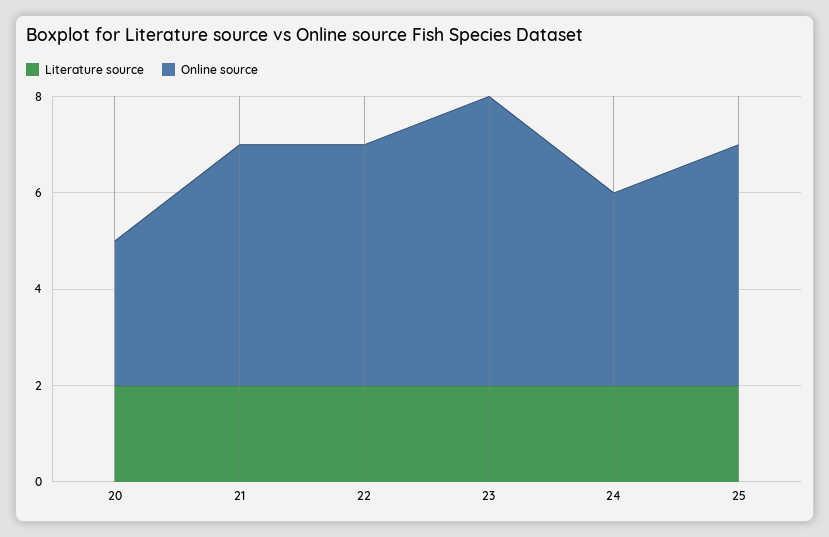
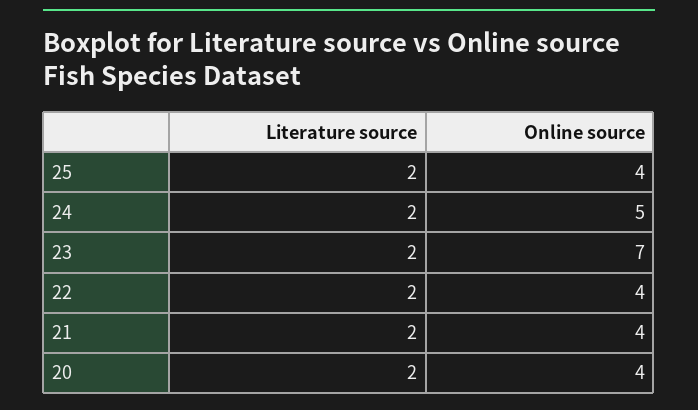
  {
    "Literature source": {
      "20": 2,
      "21": 2,
      "22": 2,
      "23": 2,
      "24": 2,
      "25": 2
    },
    "Online source": {
-     "20": 3,
+     "20": 4,
-     "21": 5,
+     "21": 4,
-     "22": 5,
+     "22": 4,
-     "23": 6,
+     "23": 7,
-     "24": 4,
+     "24": 5,
-     "25": 5
+     "25": 4
    }
  }

